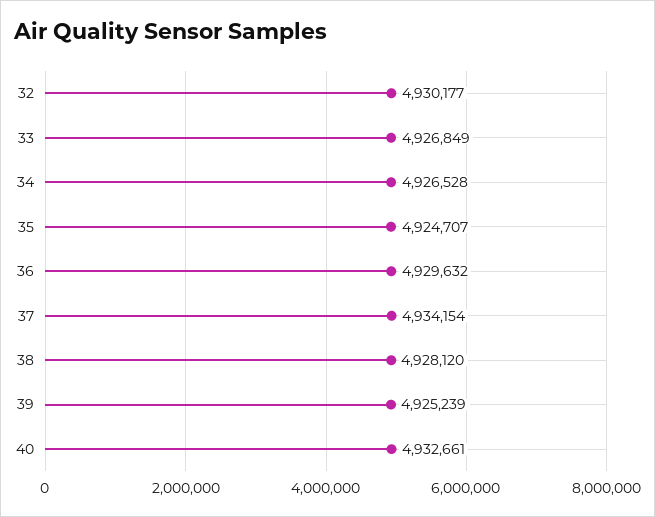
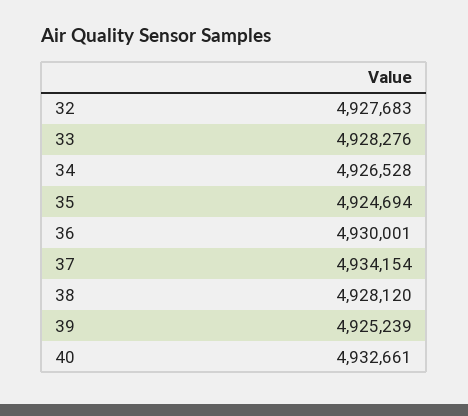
  {
-   "32": 4930177,
+   "32": 4927683,
-   "33": 4926849,
+   "33": 4928276,
    "34": 4926528,
-   "35": 4924707,
+   "35": 4924694,
-   "36": 4929632,
+   "36": 4930001,
    "37": 4934154,
    "38": 4928120,
    "39": 4925239,
    "40": 4932661
  }

